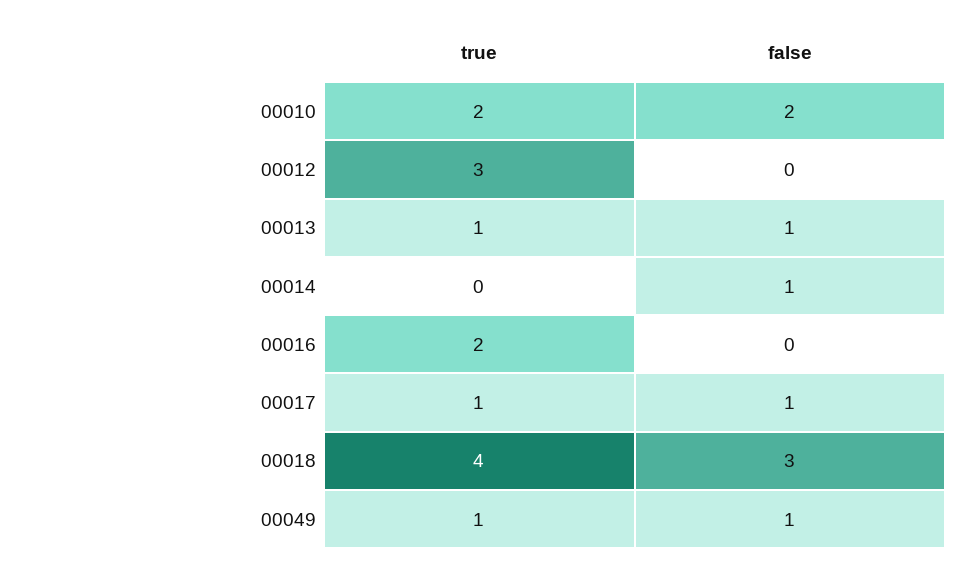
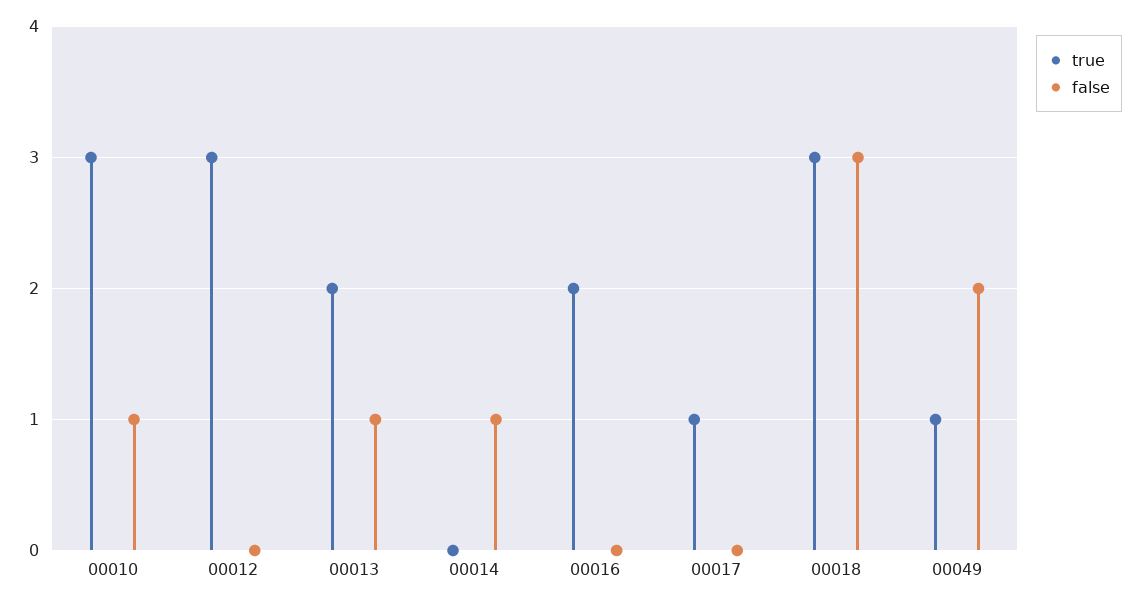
  {
    "true": {
-     "00010": 2,
+     "00010": 3,
      "00012": 3,
-     "00013": 1,
+     "00013": 2,
      "00014": 0,
      "00016": 2,
      "00017": 1,
-     "00018": 4,
+     "00018": 3,
      "00049": 1
    },
    "false": {
-     "00010": 2,
+     "00010": 1,
      "00012": 0,
      "00013": 1,
      "00014": 1,
      "00016": 0,
-     "00017": 1,
+     "00017": 0,
      "00018": 3,
-     "00049": 1
+     "00049": 2
    }
  }

